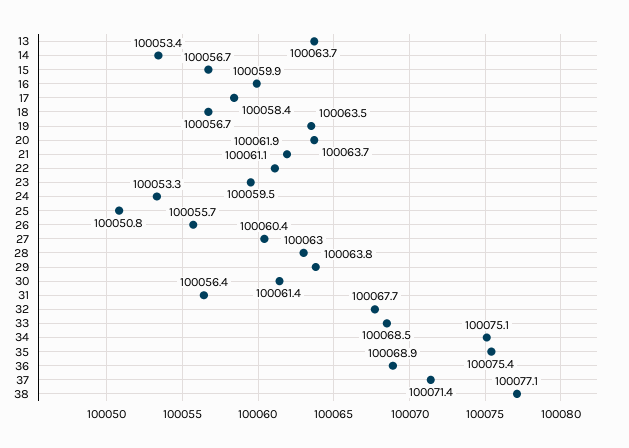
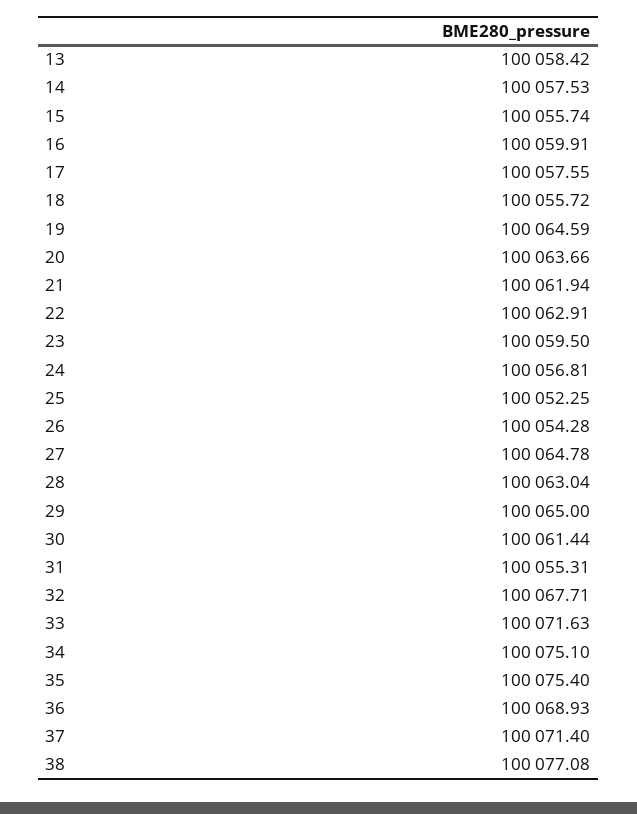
  {
-   "13": 100063.7,
+   "13": 100058.42,
-   "14": 100053.4,
+   "14": 100057.53,
-   "15": 100056.7,
+   "15": 100055.74,
    "16": 100059.91,
-   "17": 100058.4,
+   "17": 100057.55,
-   "18": 100056.7,
+   "18": 100055.72,
-   "19": 100063.5,
+   "19": 100064.59,
    "20": 100063.66,
    "21": 100061.94,
-   "22": 100061.1,
+   "22": 100062.91,
    "23": 100059.5,
-   "24": 100053.3,
+   "24": 100056.81,
-   "25": 100050.8,
+   "25": 100052.25,
-   "26": 100055.7,
+   "26": 100054.28,
-   "27": 100060.4,
+   "27": 100064.78,
    "28": 100063.04,
-   "29": 100063.8,
+   "29": 100065,
    "30": 100061.44,
-   "31": 100056.4,
+   "31": 100055.31,
    "32": 100067.71,
-   "33": 100068.5,
+   "33": 100071.63,
    "34": 100075.1,
    "35": 100075.4,
    "36": 100068.93,
    "37": 100071.4,
    "38": 100077.08
  }

